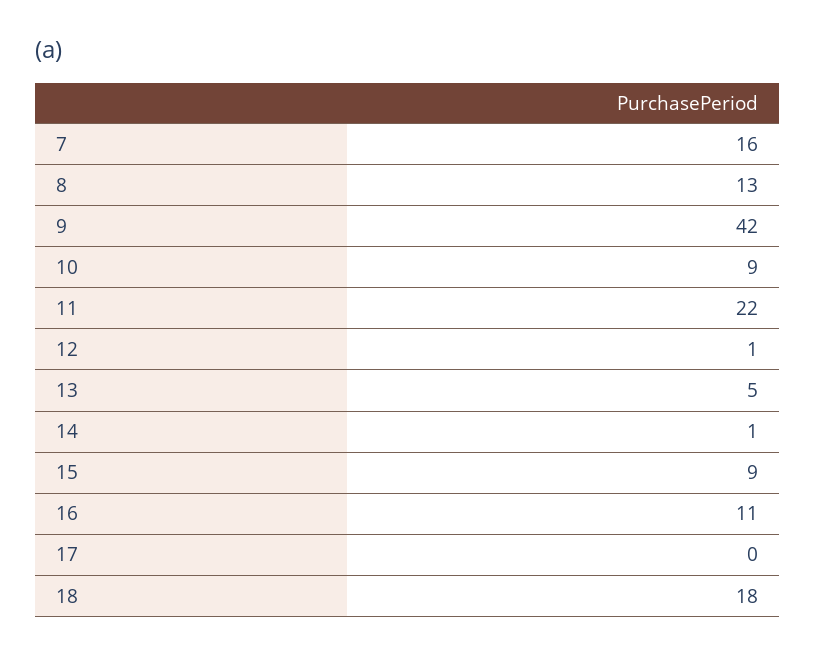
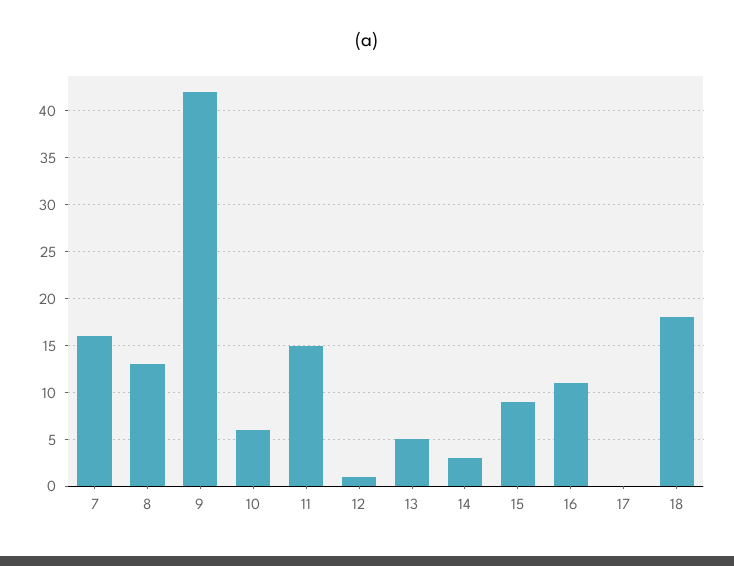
  {
    "7": 16,
    "8": 13,
    "9": 42,
-   "10": 9,
+   "10": 6,
-   "11": 22,
+   "11": 15,
    "12": 1,
    "13": 5,
-   "14": 1,
+   "14": 3,
    "15": 9,
    "16": 11,
    "17": 0,
    "18": 18
  }

